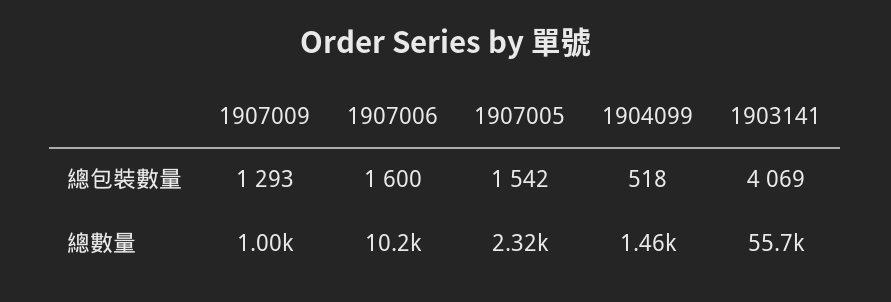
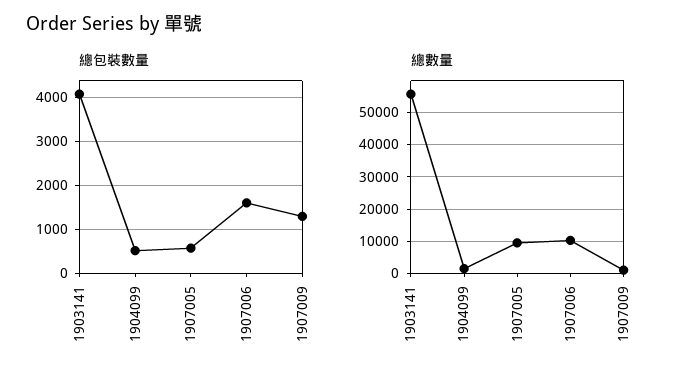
  {
    "總包裝數量": {
      "1907009": 1293,
      "1907006": 1600,
-     "1907005": 1542,
+     "1907005": 600,
      "1904099": 518,
      "1903141": 4069
    },
    "總數量": {
      "1907009": 1000,
      "1907006": 10200,
-     "1907005": 2320,
+     "1907005": 10000,
      "1904099": 1460,
      "1903141": 55700
    }
  }

